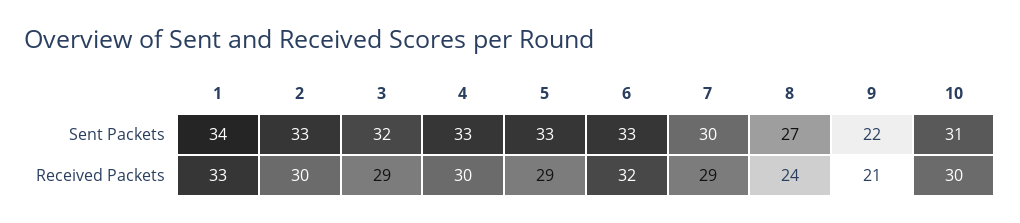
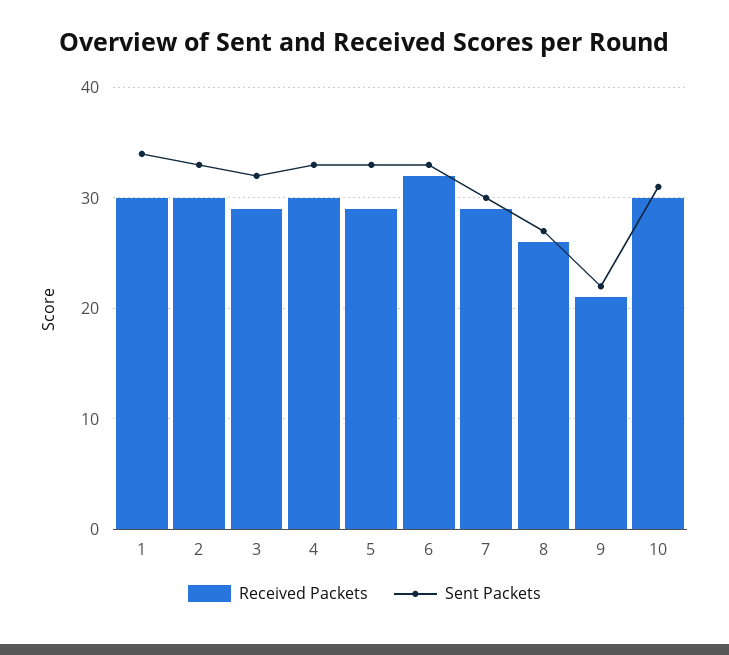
  {
    "Sent Packets": {
      "1": 34,
      "2": 33,
      "3": 32,
      "4": 33,
      "5": 33,
      "6": 33,
      "7": 30,
      "8": 27,
      "9": 22,
      "10": 31
    },
    "Received Packets": {
-     "1": 33,
+     "1": 30,
      "2": 30,
      "3": 29,
      "4": 30,
      "5": 29,
      "6": 32,
      "7": 29,
-     "8": 24,
+     "8": 26,
      "9": 21,
      "10": 30
    }
  }

